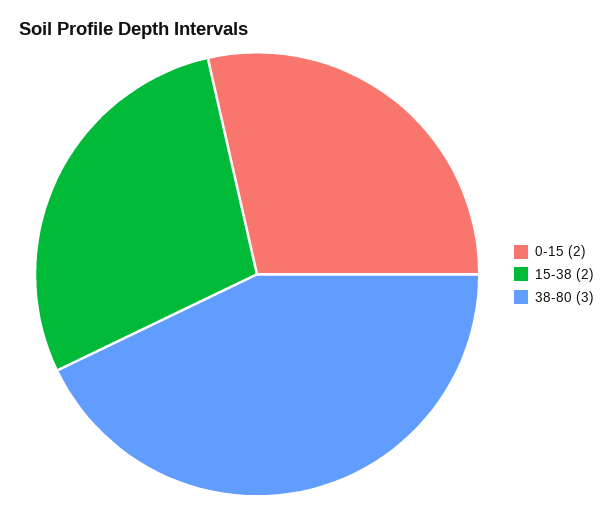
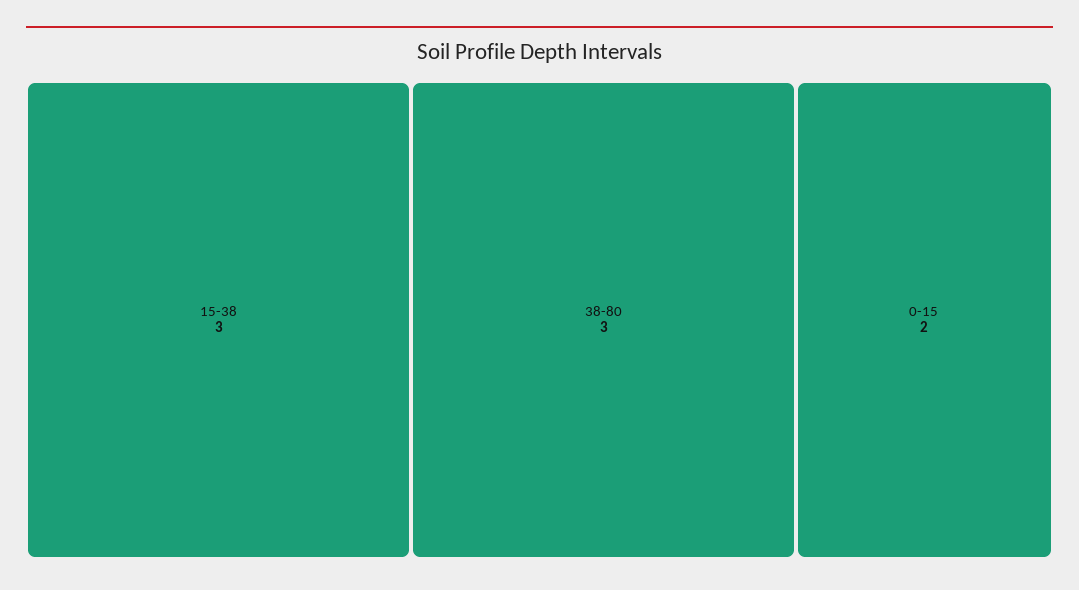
  {
    "0-15": 2,
-   "15-38": 2,
+   "15-38": 3,
    "38-80": 3
  }

